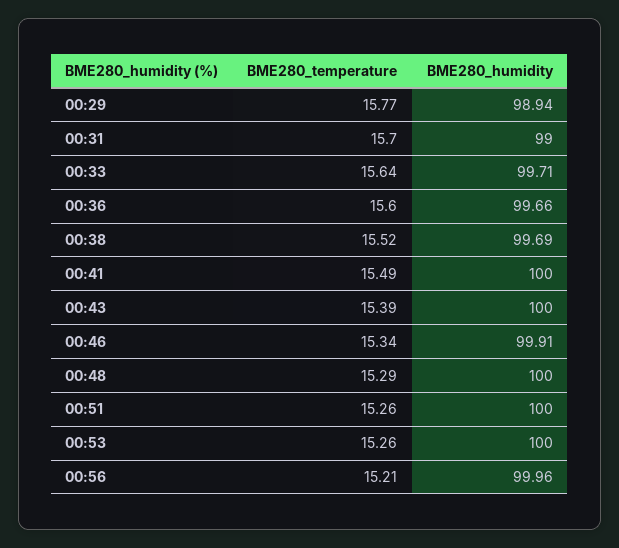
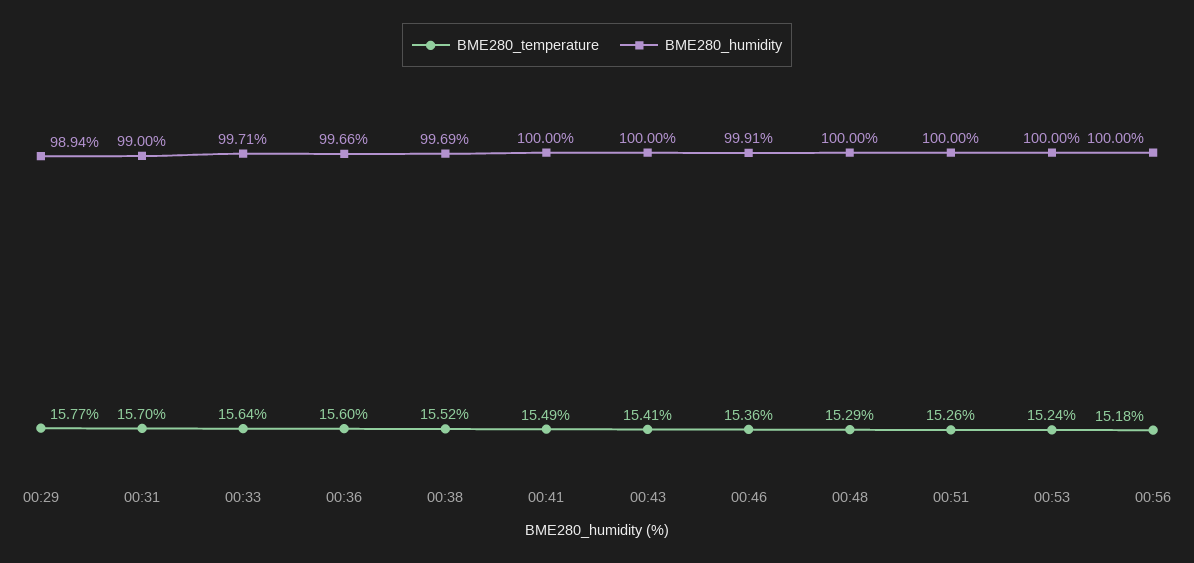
  {
    "BME280_temperature": {
      "00:29": 15.77,
      "00:31": 15.7,
      "00:33": 15.64,
      "00:36": 15.6,
      "00:38": 15.52,
      "00:41": 15.49,
-     "00:43": 15.39,
+     "00:43": 15.41,
-     "00:46": 15.34,
+     "00:46": 15.36,
      "00:48": 15.29,
      "00:51": 15.26,
-     "00:53": 15.26,
+     "00:53": 15.24,
-     "00:56": 15.21
+     "00:56": 15.18
    },
    "BME280_humidity": {
      "00:29": 98.94,
      "00:31": 99,
      "00:33": 99.71,
      "00:36": 99.66,
      "00:38": 99.69,
      "00:41": 100,
      "00:43": 100,
      "00:46": 99.91,
      "00:48": 100,
      "00:51": 100,
      "00:53": 100,
-     "00:56": 99.96
+     "00:56": 100
    }
  }

